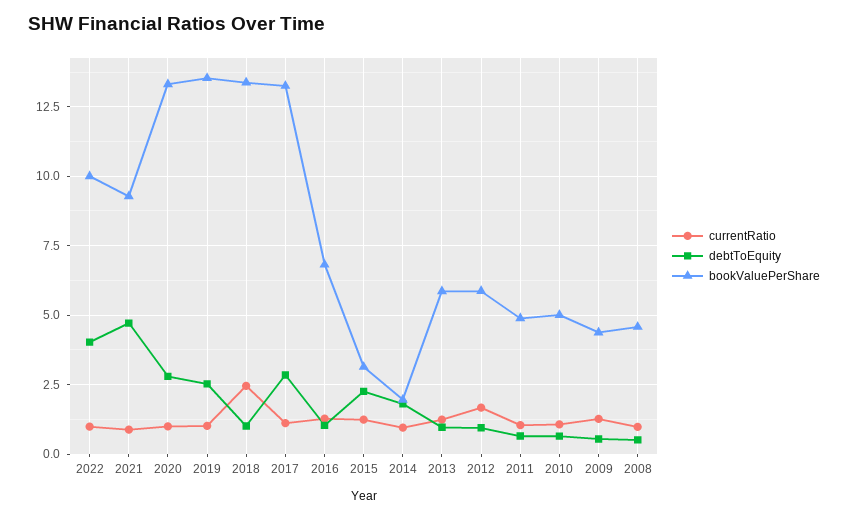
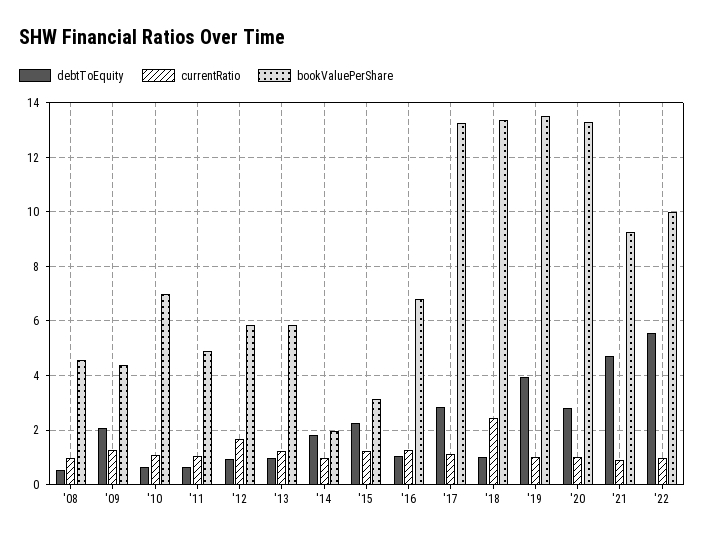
  {
    "currentRatio": {
      "2022": 1,
      "2021": 1,
      "2020": 1,
      "2019": 1,
      "2018": 2.5,
      "2017": 1,
      "2016": 1.25,
      "2015": 1.25,
      "2014": 1,
      "2013": 1.25,
      "2012": 1.75,
      "2011": 1,
      "2010": 1,
      "2009": 1.25,
      "2008": 1
    },
    "debtToEquity": {
-     "2022": 4,
+     "2022": 5.5,
      "2021": 4.75,
      "2020": 2.75,
-     "2019": 2.5,
+     "2019": 4,
      "2018": 1,
      "2017": 2.75,
      "2016": 1,
      "2015": 2.25,
      "2014": 1.75,
      "2013": 1,
      "2012": 1,
      "2011": 0.75,
      "2010": 0.75,
-     "2009": 0.5,
+     "2009": 2,
      "2008": 0.5
    },
    "bookValuePerShare": {
      "2022": 10,
      "2021": 9.25,
      "2020": 13.25,
      "2019": 13.5,
      "2018": 13.25,
      "2017": 13.25,
      "2016": 6.75,
      "2015": 3.25,
      "2014": 2,
      "2013": 5.75,
      "2012": 5.75,
      "2011": 5,
-     "2010": 5,
+     "2010": 7,
      "2009": 4.5,
      "2008": 4.5
    }
  }

